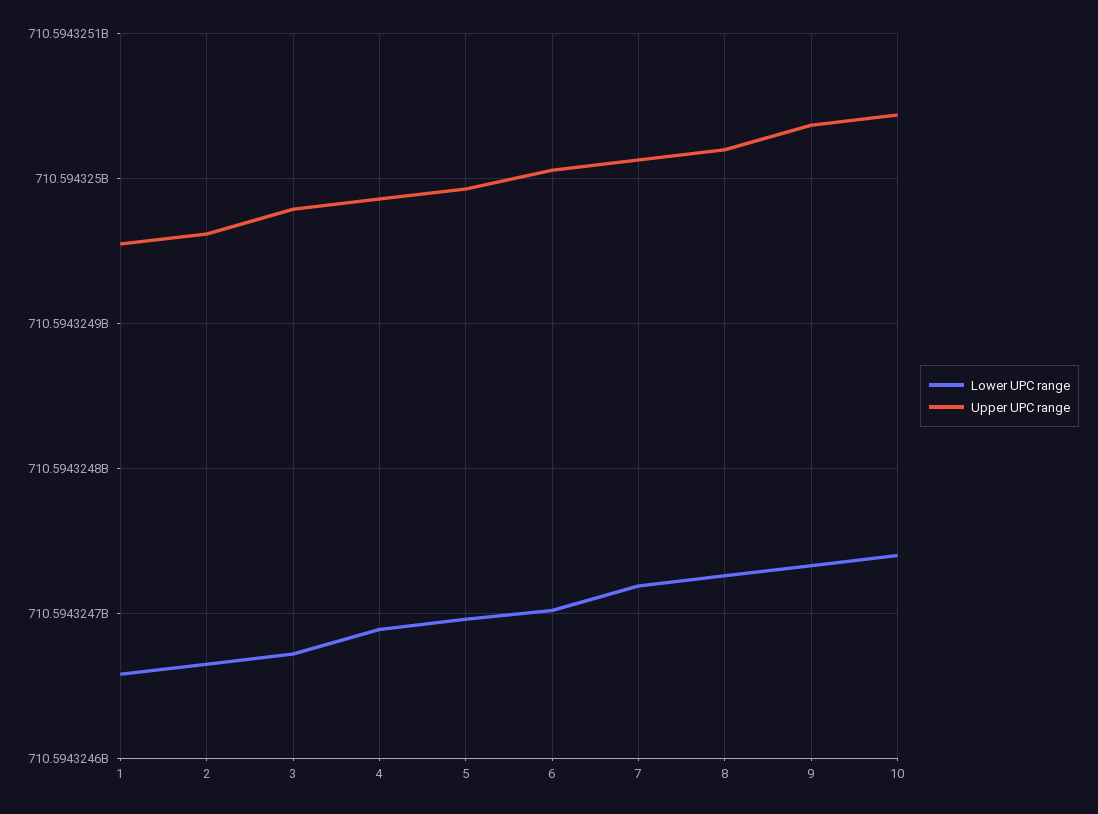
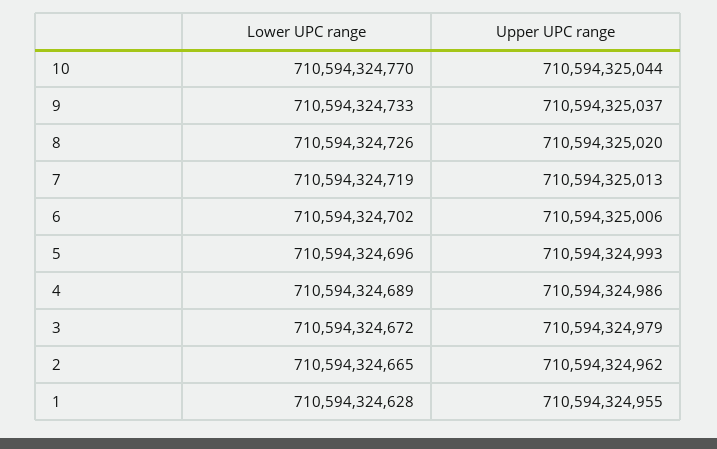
  {
    "Lower UPC range": {
-     "1": 710594324660,
+     "1": 710594324628,
      "2": 710594324665,
      "3": 710594324672,
      "4": 710594324689,
      "5": 710594324696,
      "6": 710594324702,
      "7": 710594324719,
      "8": 710594324726,
      "9": 710594324733,
-     "10": 710594324740
+     "10": 710594324770
    },
    "Upper UPC range": {
      "1": 710594324955,
      "2": 710594324962,
      "3": 710594324979,
      "4": 710594324986,
      "5": 710594324993,
      "6": 710594325006,
      "7": 710594325013,
      "8": 710594325020,
      "9": 710594325037,
      "10": 710594325044
    }
  }

